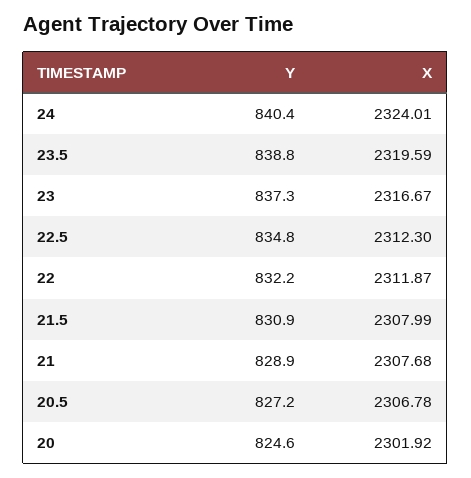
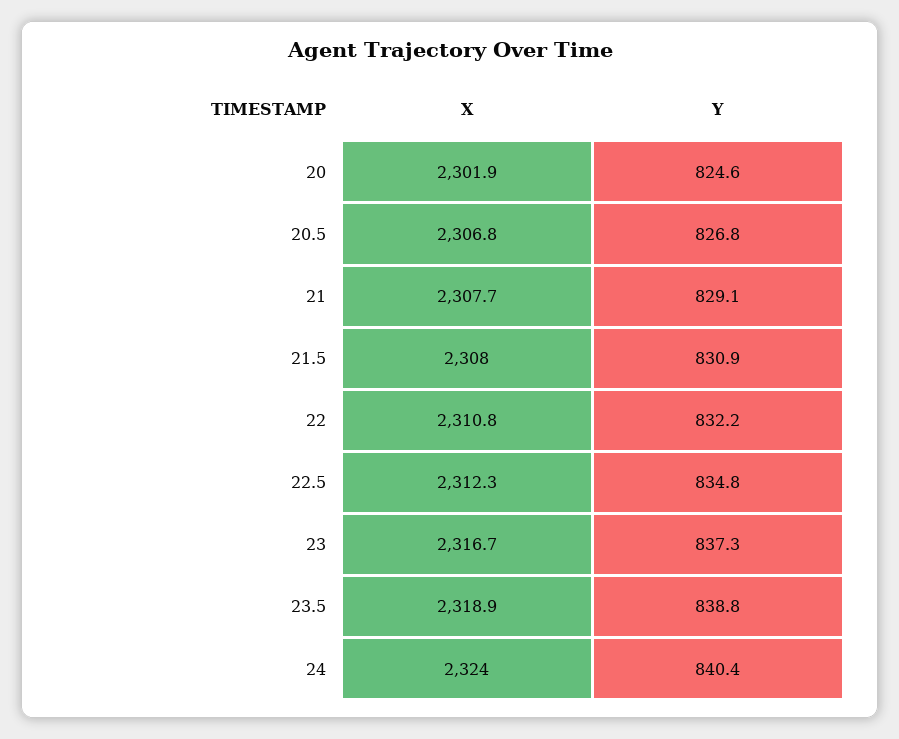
  {
    "Y": {
      "24": 840.4,
      "23.5": 838.8,
      "23": 837.3,
      "22.5": 834.8,
      "22": 832.2,
      "21.5": 830.9,
-     "21": 828.9,
+     "21": 829.1,
-     "20.5": 827.2,
+     "20.5": 826.8,
      "20": 824.6
    },
    "X": {
      "24": 2324.01,
-     "23.5": 2319.59,
+     "23.5": 2318.9,
      "23": 2316.67,
      "22.5": 2312.3,
-     "22": 2311.87,
+     "22": 2310.8,
      "21.5": 2307.99,
      "21": 2307.68,
      "20.5": 2306.78,
      "20": 2301.92
    }
  }

